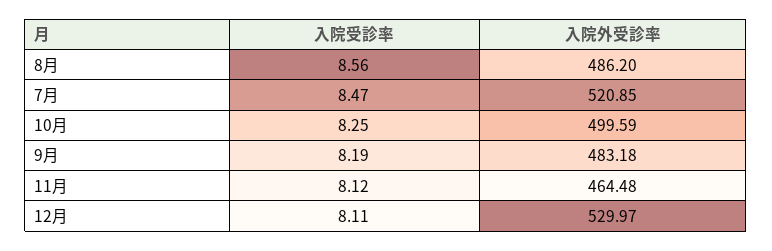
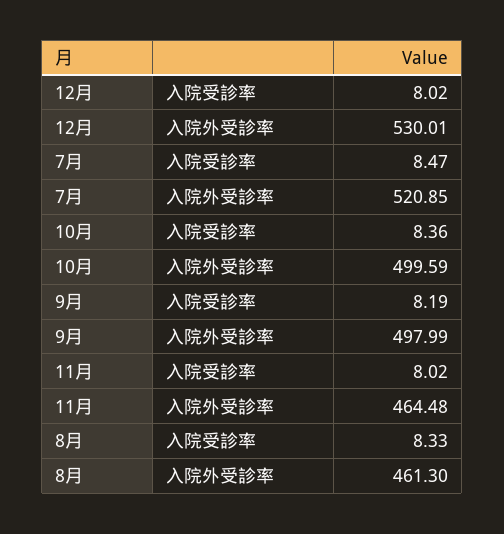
  {
    "入院受診率": {
-     "8月": 8.56,
+     "8月": 8.33,
      "7月": 8.47,
-     "10月": 8.25,
+     "10月": 8.36,
      "9月": 8.19,
-     "11月": 8.12,
+     "11月": 8.02,
-     "12月": 8.11
+     "12月": 8.02
    },
    "入院外受診率": {
-     "8月": 486.2,
+     "8月": 461.3,
      "7月": 520.85,
      "10月": 499.59,
-     "9月": 483.18,
+     "9月": 497.99,
      "11月": 464.48,
-     "12月": 529.97
+     "12月": 530.01
    }
  }

